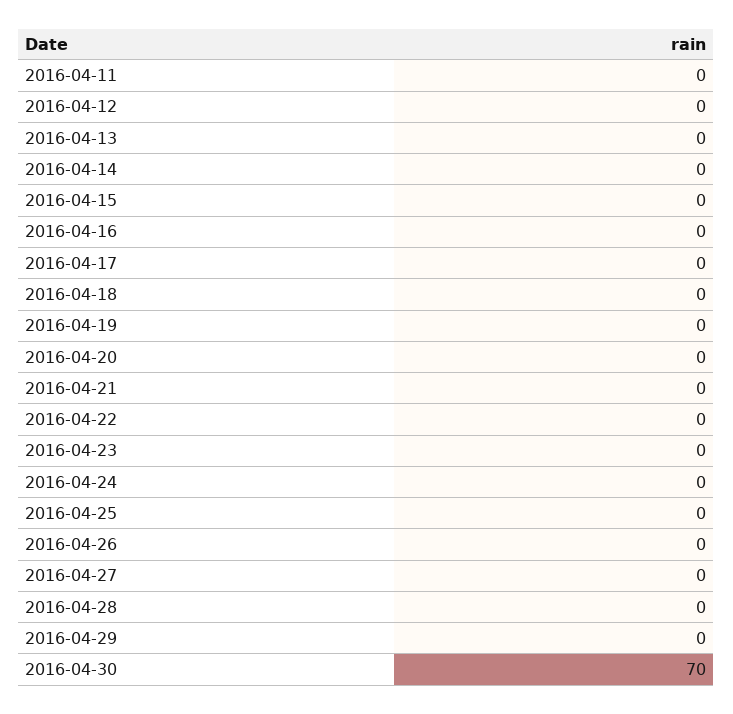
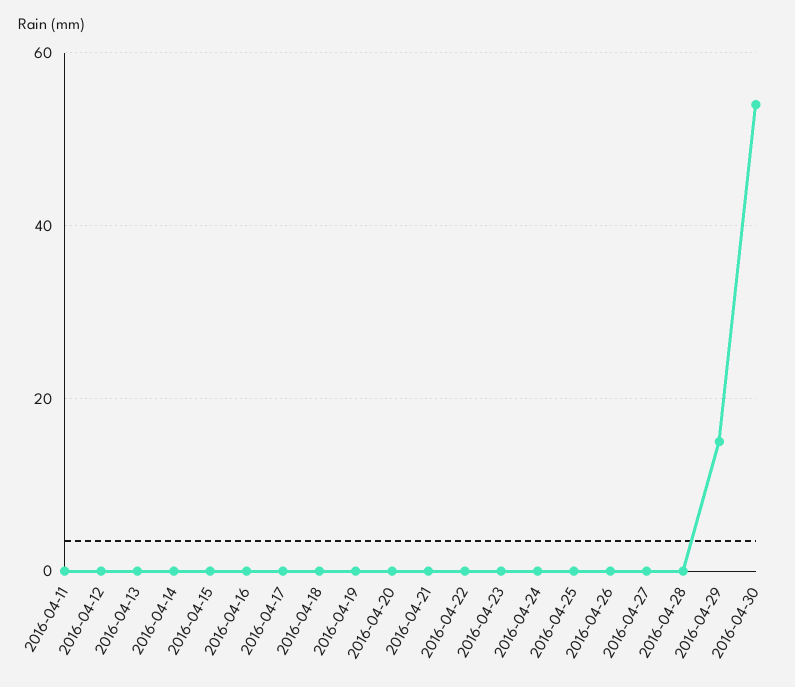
  {
    "2016-04-11": 0,
    "2016-04-12": 0,
    "2016-04-13": 0,
    "2016-04-14": 0,
    "2016-04-15": 0,
    "2016-04-16": 0,
    "2016-04-17": 0,
    "2016-04-18": 0,
    "2016-04-19": 0,
    "2016-04-20": 0,
    "2016-04-21": 0,
    "2016-04-22": 0,
    "2016-04-23": 0,
    "2016-04-24": 0,
    "2016-04-25": 0,
    "2016-04-26": 0,
    "2016-04-27": 0,
    "2016-04-28": 0,
-   "2016-04-29": 0,
+   "2016-04-29": 15,
-   "2016-04-30": 70
+   "2016-04-30": 55
  }

